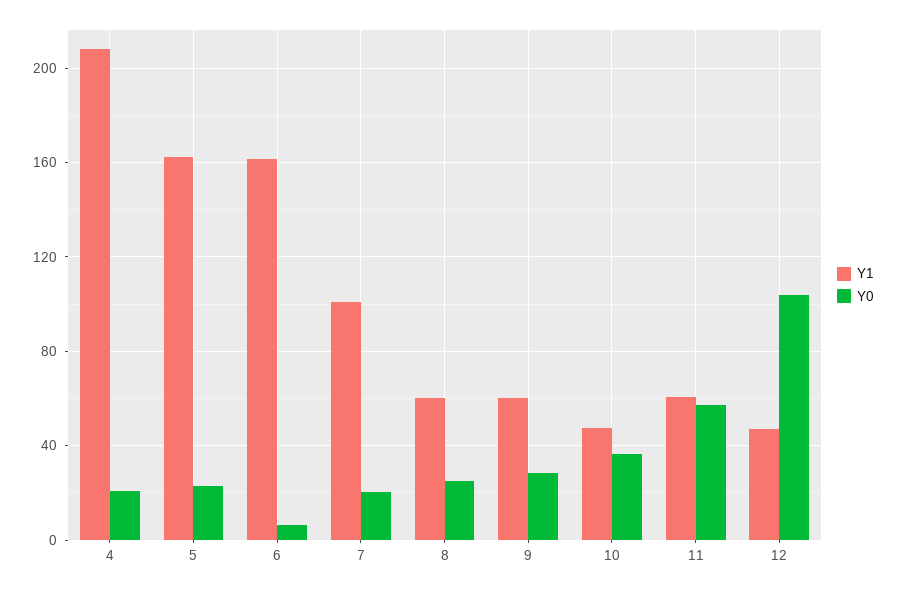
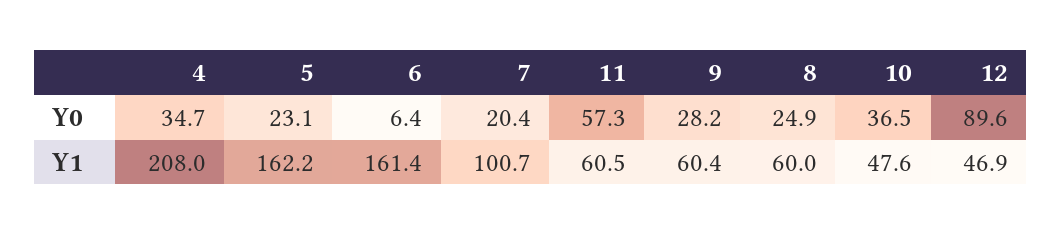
  {
    "Y1": {
      "4": 208,
      "5": 162.2,
      "6": 161.4,
      "7": 100.7,
      "8": 60,
      "9": 60.4,
      "10": 47.6,
      "11": 60.5,
      "12": 46.9
    },
    "Y0": {
-     "4": 20,
+     "4": 34.7,
      "5": 23.1,
      "6": 6.4,
      "7": 20.4,
      "8": 24.9,
      "9": 28.2,
      "10": 36.5,
      "11": 57.3,
-     "12": 105
+     "12": 89.6
    }
  }

